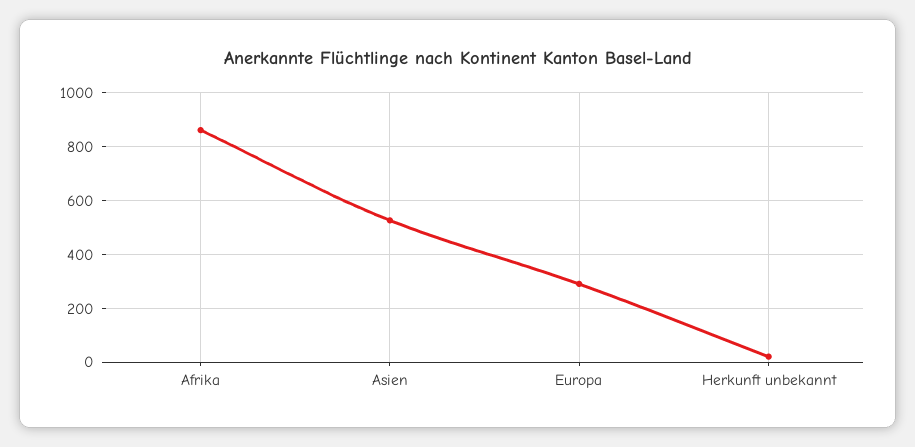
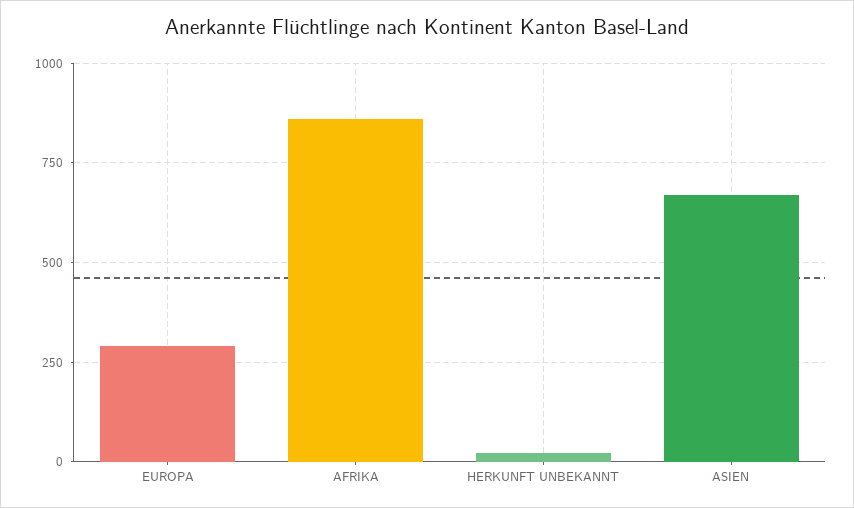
  {
    "Afrika": 850,
-   "Asien": 525,
+   "Asien": 675,
    "Europa": 300,
    "Herkunft unbekannt": 25
  }

